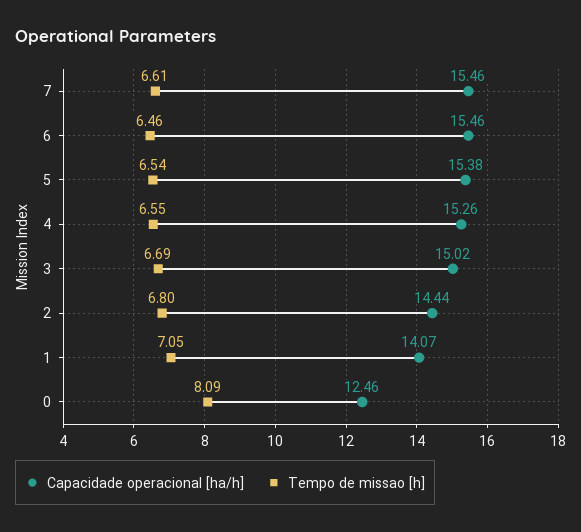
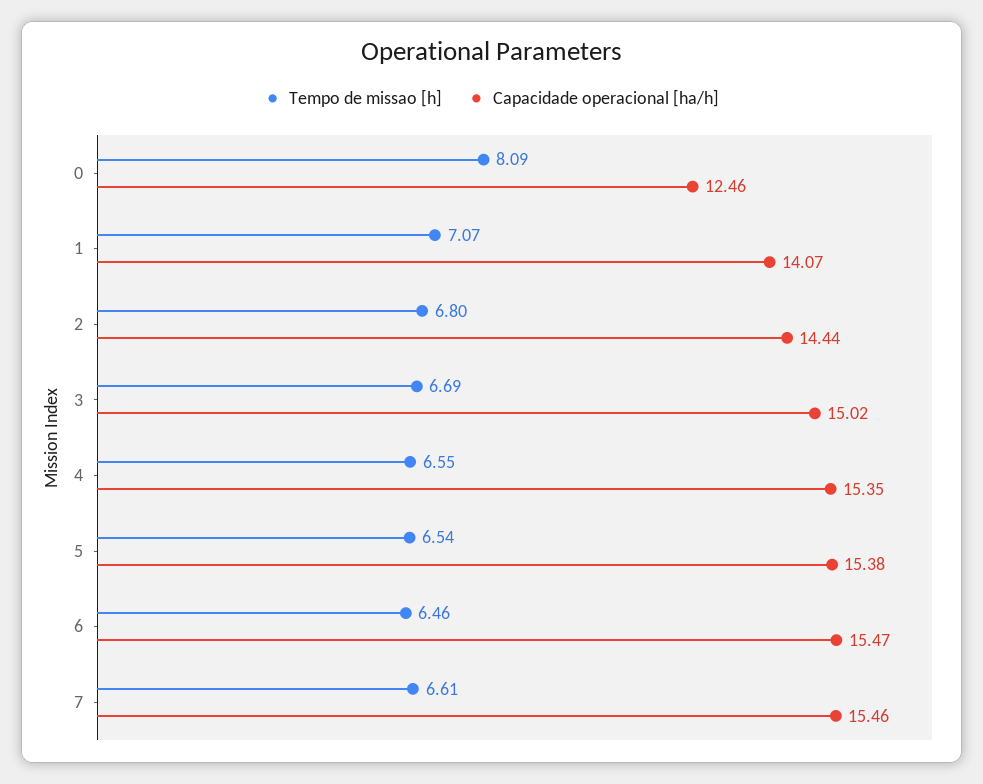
  {
    "Capacidade operacional [ha/h]": {
      "7": 15.46,
-     "6": 15.46,
+     "6": 15.47,
      "5": 15.38,
-     "4": 15.26,
+     "4": 15.35,
      "3": 15.02,
      "2": 14.44,
      "1": 14.07,
      "0": 12.46
    },
    "Tempo de missao [h]": {
      "7": 6.61,
      "6": 6.46,
      "5": 6.54,
      "4": 6.55,
      "3": 6.69,
      "2": 6.8,
-     "1": 7.05,
+     "1": 7.07,
      "0": 8.09
    }
  }

